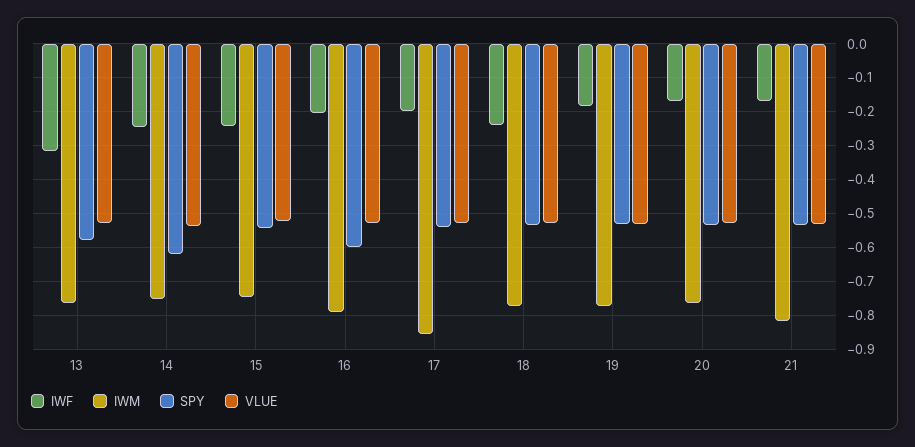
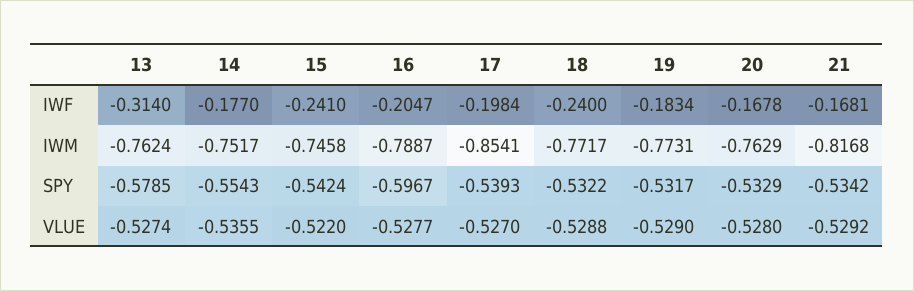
  {
    "IWF": {
      "13": -0.314,
-     "14": -0.24,
+     "14": -0.177,
      "15": -0.241,
      "16": -0.2047,
      "17": -0.1984,
      "18": -0.24,
      "19": -0.1834,
      "20": -0.1678,
      "21": -0.1681
    },
    "IWM": {
      "13": -0.7624,
      "14": -0.7517,
      "15": -0.7458,
      "16": -0.7887,
      "17": -0.8541,
      "18": -0.7717,
      "19": -0.7731,
      "20": -0.7629,
      "21": -0.8168
    },
    "SPY": {
      "13": -0.5785,
-     "14": -0.62,
+     "14": -0.5543,
      "15": -0.5424,
      "16": -0.5967,
      "17": -0.5393,
      "18": -0.5322,
      "19": -0.5317,
      "20": -0.5329,
      "21": -0.5342
    },
    "VLUE": {
      "13": -0.5274,
      "14": -0.5355,
      "15": -0.522,
      "16": -0.5277,
      "17": -0.527,
      "18": -0.5288,
      "19": -0.529,
      "20": -0.528,
      "21": -0.5292
    }
  }

